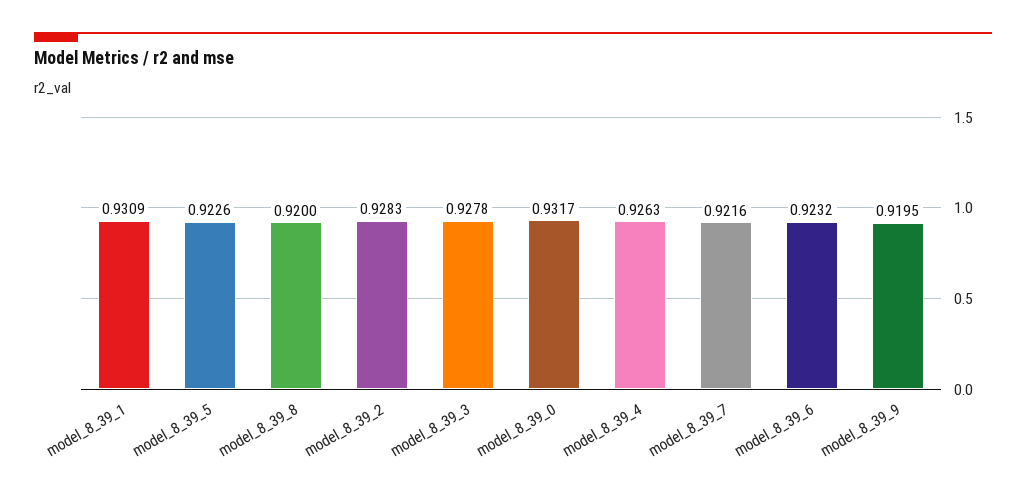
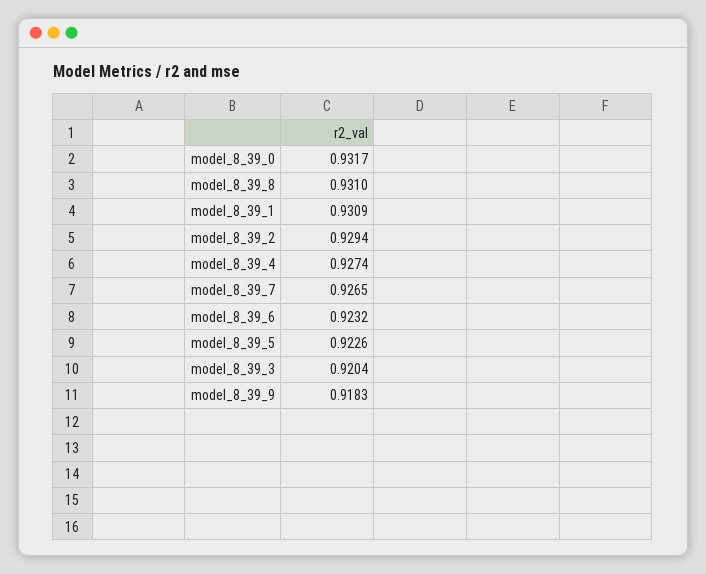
  {
    "model_8_39_1": 0.9309,
    "model_8_39_5": 0.9226,
-   "model_8_39_8": 0.92,
+   "model_8_39_8": 0.931,
-   "model_8_39_2": 0.9283,
+   "model_8_39_2": 0.9294,
-   "model_8_39_3": 0.9278,
+   "model_8_39_3": 0.9204,
    "model_8_39_0": 0.9317,
-   "model_8_39_4": 0.9263,
+   "model_8_39_4": 0.9274,
-   "model_8_39_7": 0.9216,
+   "model_8_39_7": 0.9265,
    "model_8_39_6": 0.9232,
-   "model_8_39_9": 0.9195
+   "model_8_39_9": 0.9183
  }

